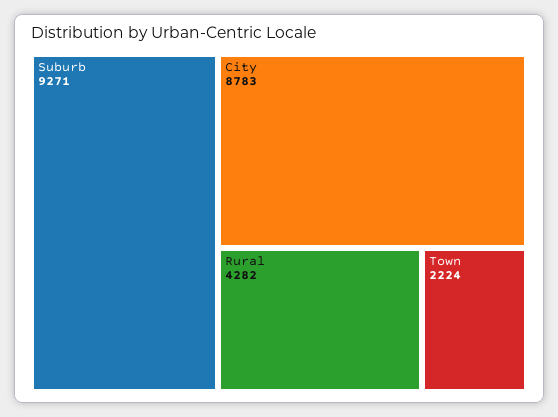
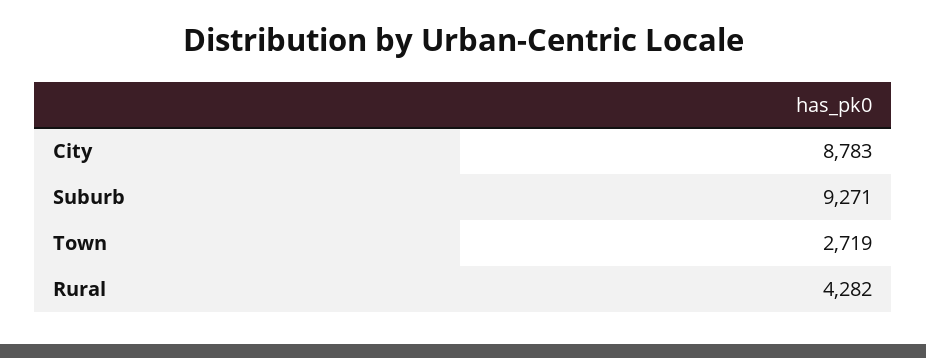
  {
    "Suburb": 9271,
    "City": 8783,
    "Rural": 4282,
-   "Town": 2224
+   "Town": 2719
  }

